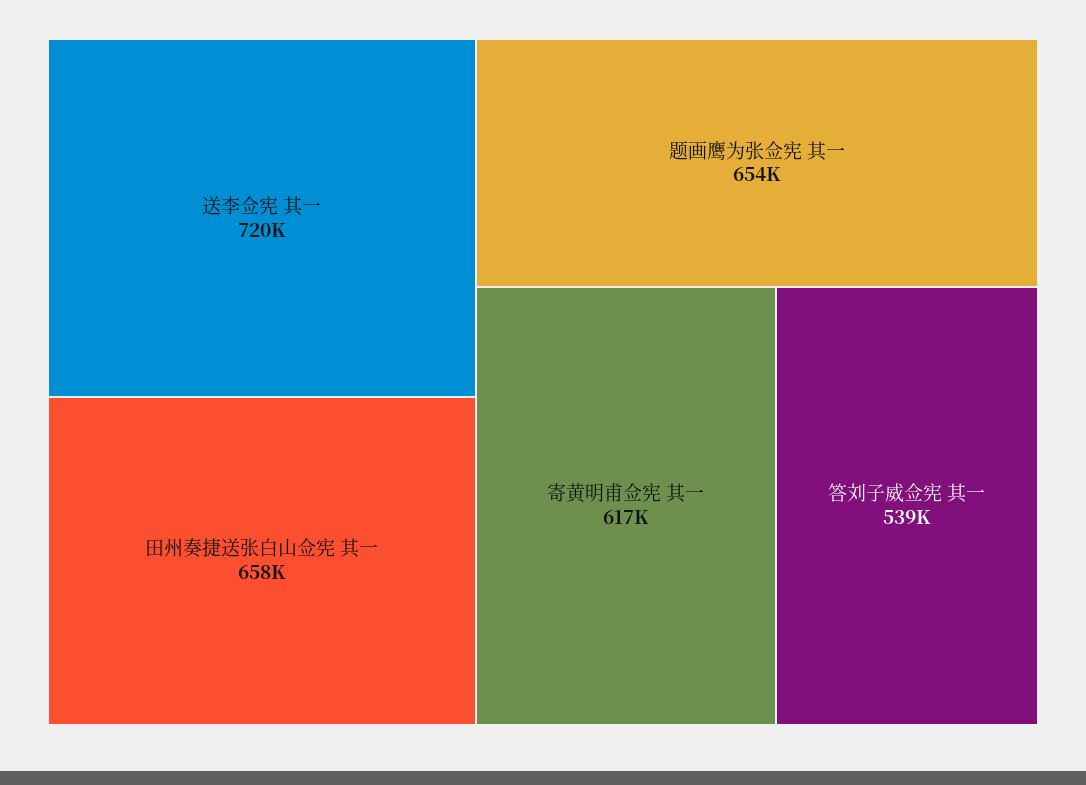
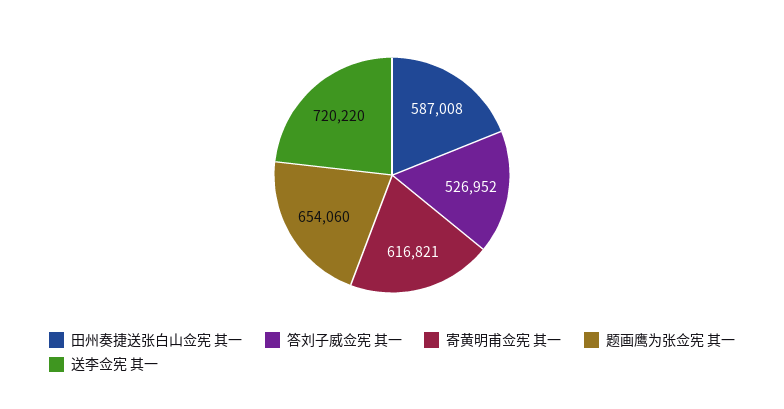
  {
    "送李佥宪 其一": 720220,
-   "田州奏捷送张白山佥宪 其一": 658000,
+   "田州奏捷送张白山佥宪 其一": 587008,
    "题画鹰为张佥宪 其一": 654060,
    "寄黄明甫佥宪 其一": 616821,
-   "答刘子威佥宪 其一": 539000
+   "答刘子威佥宪 其一": 526952
  }

